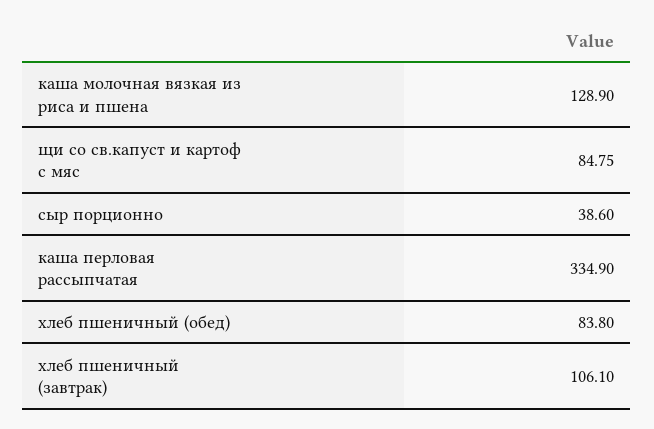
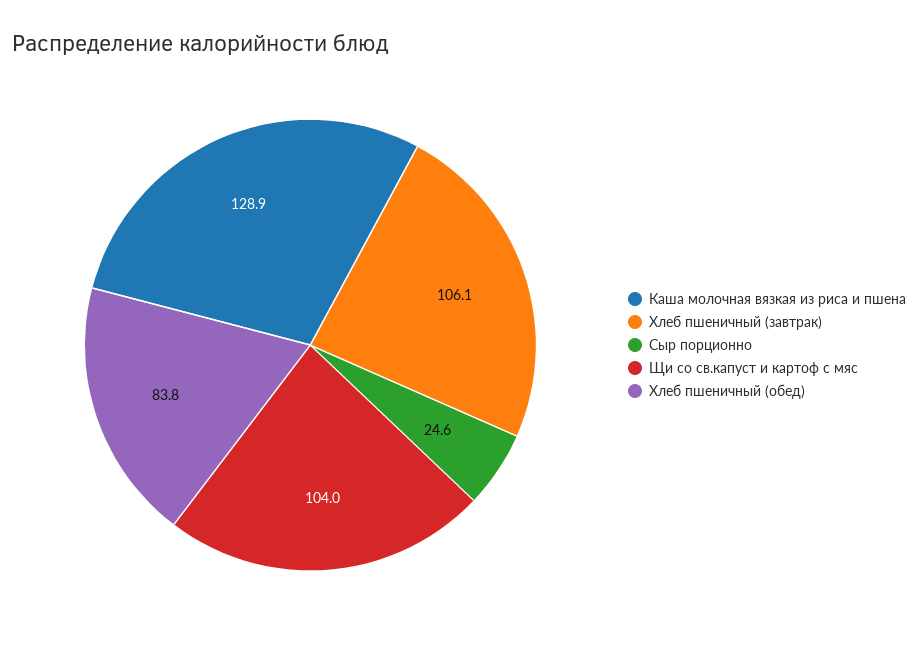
  {
    "каша молочная вязкая из риса и пшена": 128.9,
-   "щи со св.капуст и картоф с мяс": 84.75,
+   "щи со св.капуст и картоф с мяс": 104,
-   "сыр порционно": 38.6,
+   "сыр порционно": 24.6,
-   "каша перловая рассыпчатая": 334.9,
    "хлеб пшеничный (обед)": 83.8,
    "хлеб пшеничный (завтрак)": 106.1
  }

